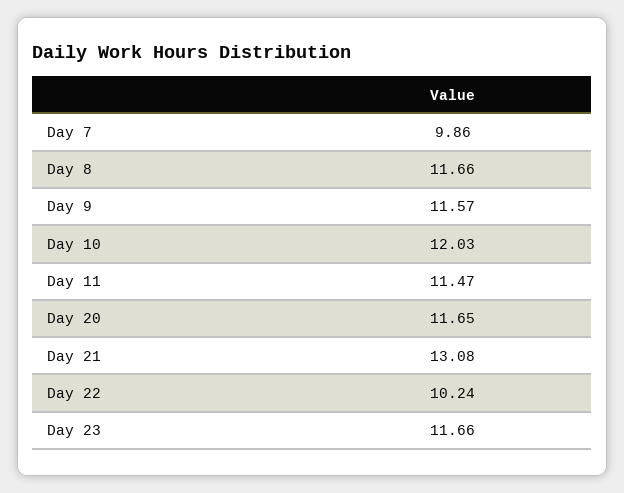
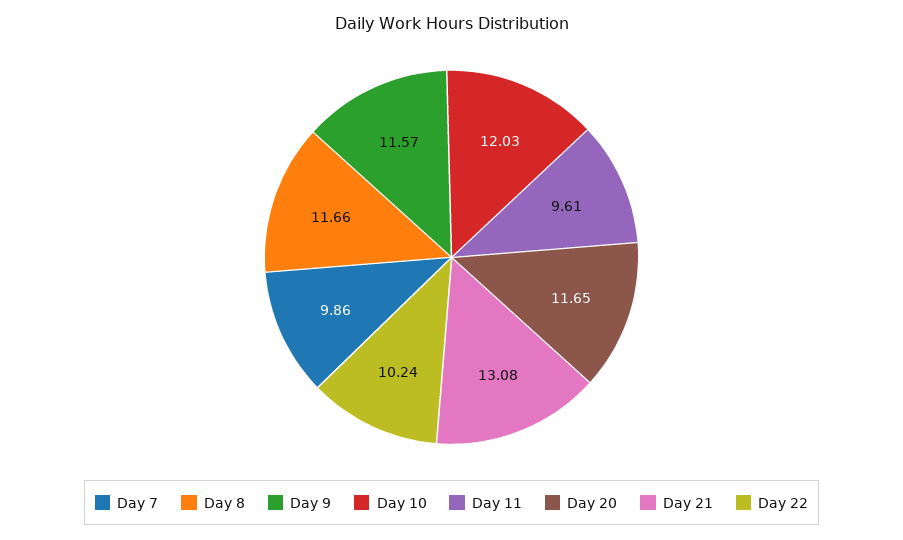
  {
    "Day 7": 9.86,
    "Day 8": 11.66,
    "Day 9": 11.57,
    "Day 10": 12.03,
-   "Day 11": 11.47,
+   "Day 11": 9.61,
    "Day 20": 11.65,
    "Day 21": 13.08,
-   "Day 22": 10.24,
+   "Day 22": 10.24
-   "Day 23": 11.66
  }

